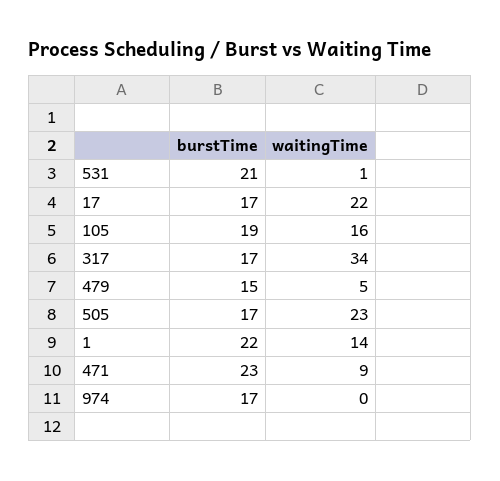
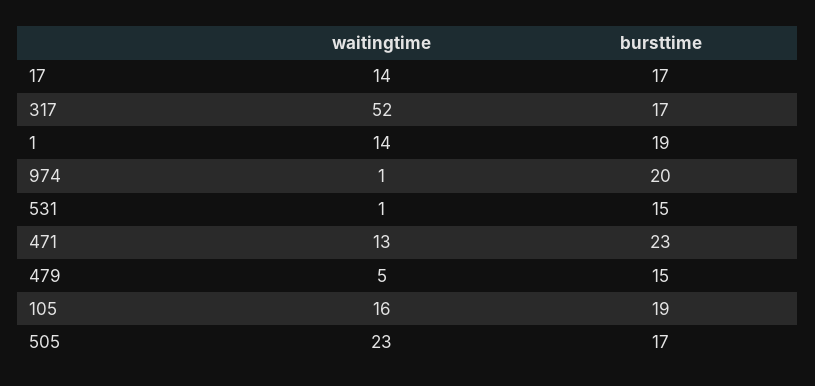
  {
    "burstTime": {
-     "531": 21,
+     "531": 15,
      "17": 17,
      "105": 19,
      "317": 17,
      "479": 15,
      "505": 17,
-     "1": 22,
+     "1": 19,
      "471": 23,
-     "974": 17
+     "974": 20
    },
    "waitingTime": {
      "531": 1,
-     "17": 22,
+     "17": 14,
      "105": 16,
-     "317": 34,
+     "317": 52,
      "479": 5,
      "505": 23,
      "1": 14,
-     "471": 9,
+     "471": 13,
-     "974": 0
+     "974": 1
    }
  }

